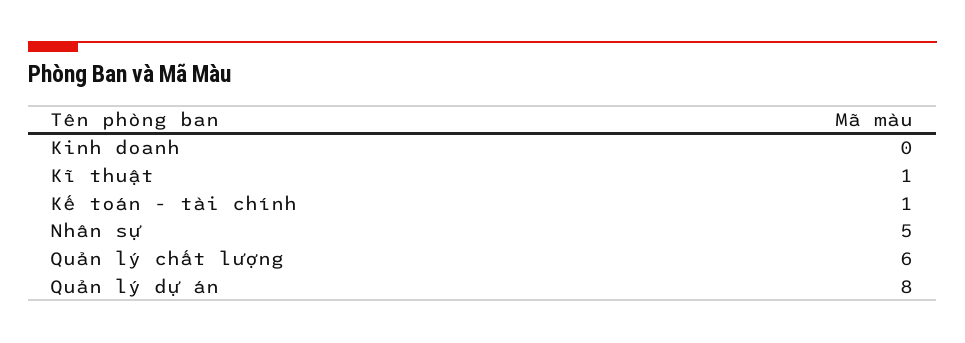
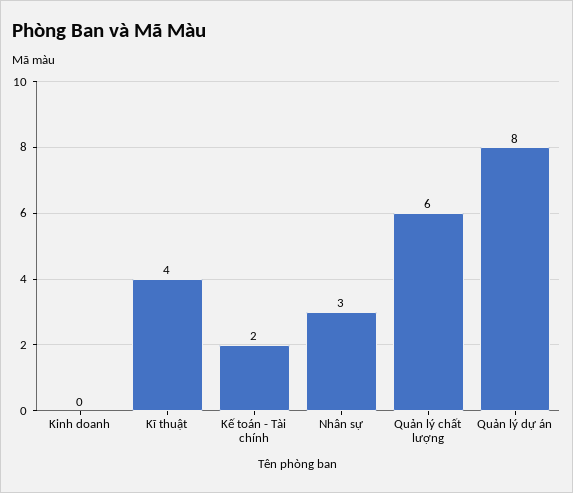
  {
    "Kinh doanh": 0,
-   "Kĩ thuật": 1,
+   "Kĩ thuật": 4,
-   "Kế toán - tài chính": 1,
+   "Kế toán - tài chính": 2,
-   "Nhân sự": 5,
+   "Nhân sự": 3,
    "Quản lý chất lượng": 6,
    "Quản lý dự án": 8
  }

